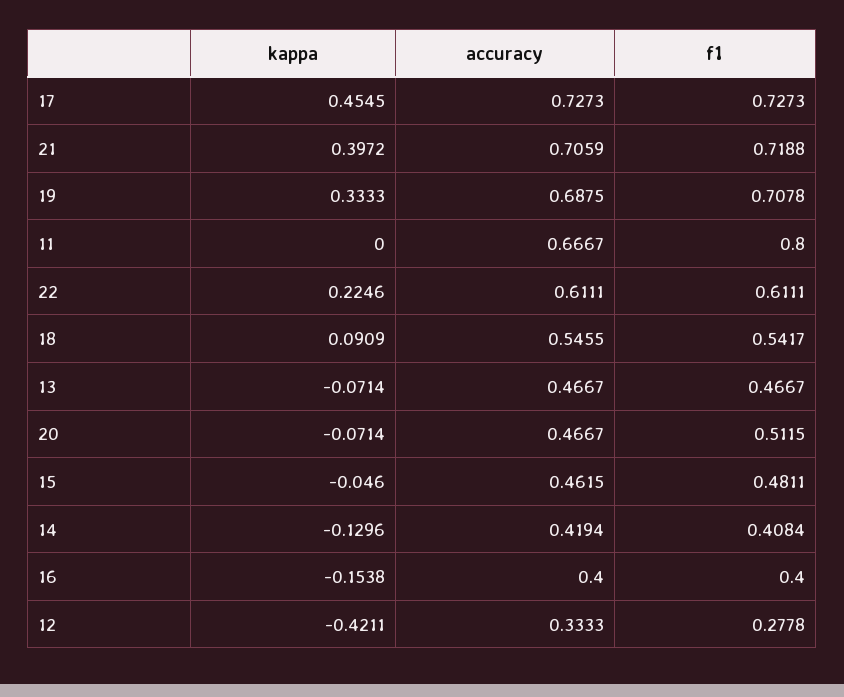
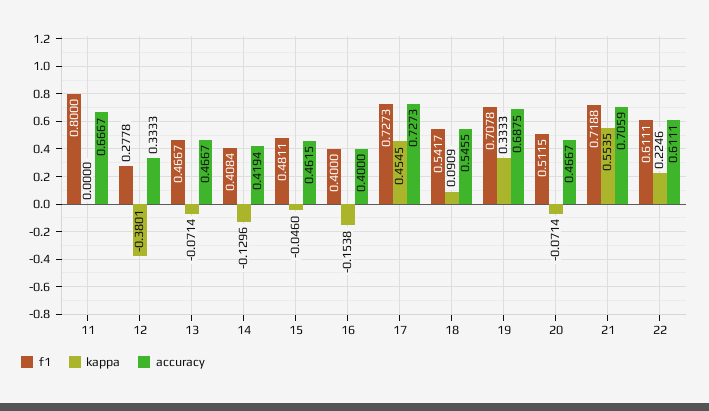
  {
    "kappa": {
      "17": 0.4545,
-     "21": 0.3972,
+     "21": 0.5535,
      "19": 0.3333,
      "11": 0,
      "22": 0.2246,
      "18": 0.0909,
      "13": -0.0714,
      "20": -0.0714,
      "15": -0.046,
      "14": -0.1296,
      "16": -0.1538,
-     "12": -0.4211
+     "12": -0.3801
    },
    "accuracy": {
      "17": 0.7273,
      "21": 0.7059,
      "19": 0.6875,
      "11": 0.6667,
      "22": 0.6111,
      "18": 0.5455,
      "13": 0.4667,
      "20": 0.4667,
      "15": 0.4615,
      "14": 0.4194,
      "16": 0.4,
      "12": 0.3333
    },
    "f1": {
      "17": 0.7273,
      "21": 0.7188,
      "19": 0.7078,
      "11": 0.8,
      "22": 0.6111,
      "18": 0.5417,
      "13": 0.4667,
      "20": 0.5115,
      "15": 0.4811,
      "14": 0.4084,
      "16": 0.4,
      "12": 0.2778
    }
  }

